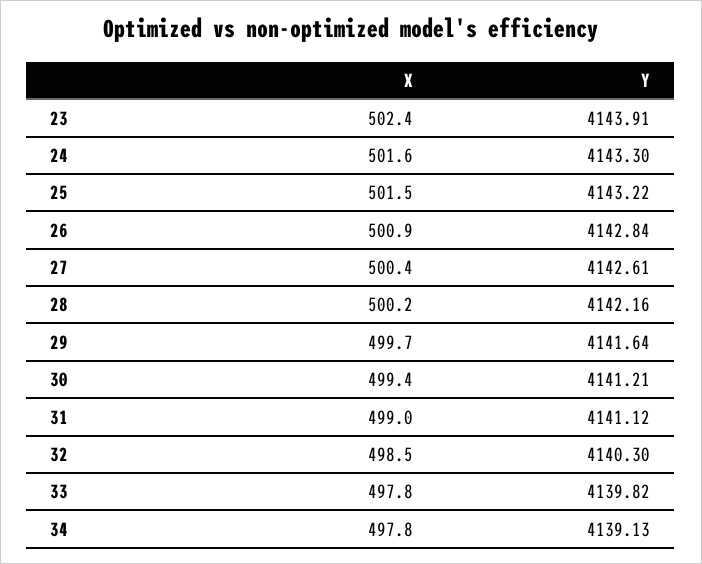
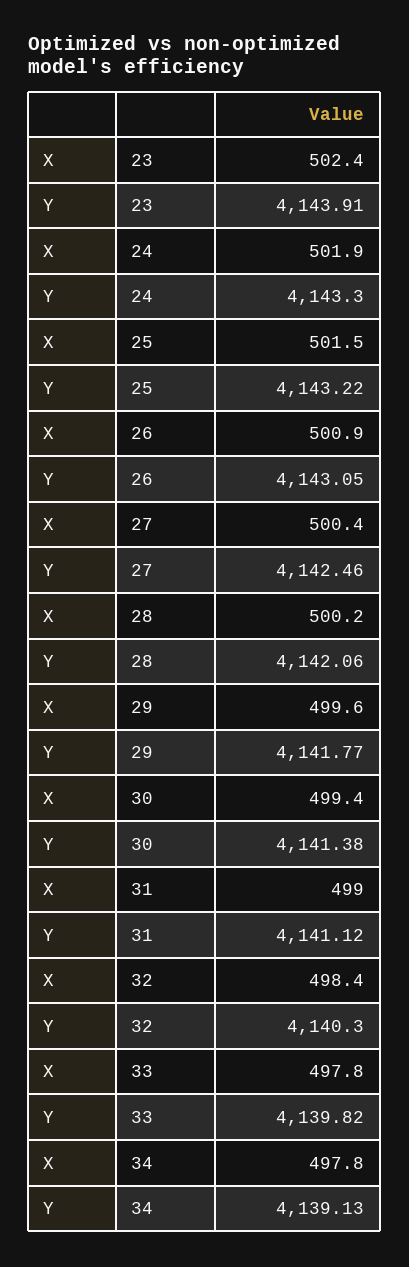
  {
    "X": {
      "23": 502.4,
-     "24": 501.6,
+     "24": 501.9,
      "25": 501.5,
      "26": 500.9,
      "27": 500.4,
      "28": 500.2,
-     "29": 499.7,
+     "29": 499.6,
      "30": 499.4,
      "31": 499,
-     "32": 498.5,
+     "32": 498.4,
      "33": 497.8,
      "34": 497.8
    },
    "Y": {
      "23": 4143.91,
      "24": 4143.3,
      "25": 4143.22,
-     "26": 4142.84,
+     "26": 4143.05,
-     "27": 4142.61,
+     "27": 4142.46,
-     "28": 4142.16,
+     "28": 4142.06,
-     "29": 4141.64,
+     "29": 4141.77,
-     "30": 4141.21,
+     "30": 4141.38,
      "31": 4141.12,
      "32": 4140.3,
      "33": 4139.82,
      "34": 4139.13
    }
  }

